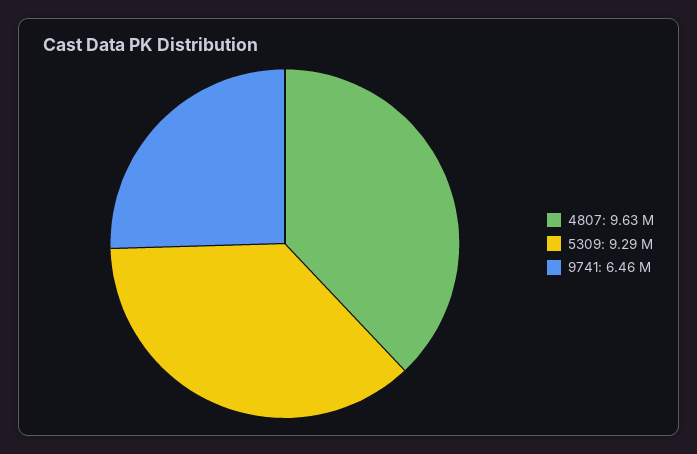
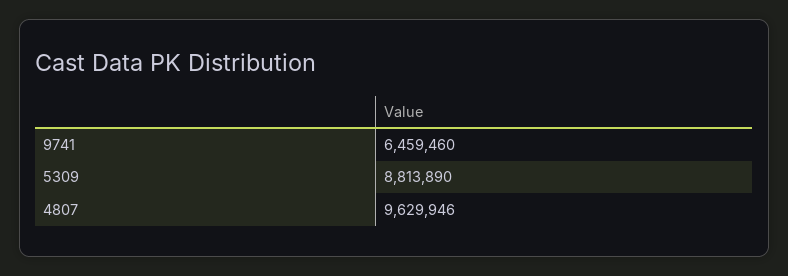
  {
    "4807": 9629946,
-   "5309": 9290000,
+   "5309": 8813890,
    "9741": 6459460
  }

